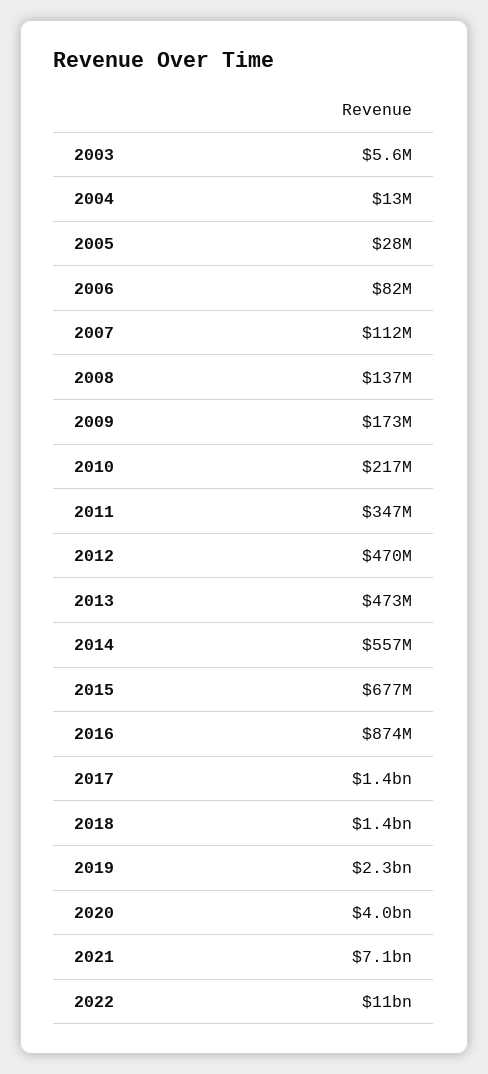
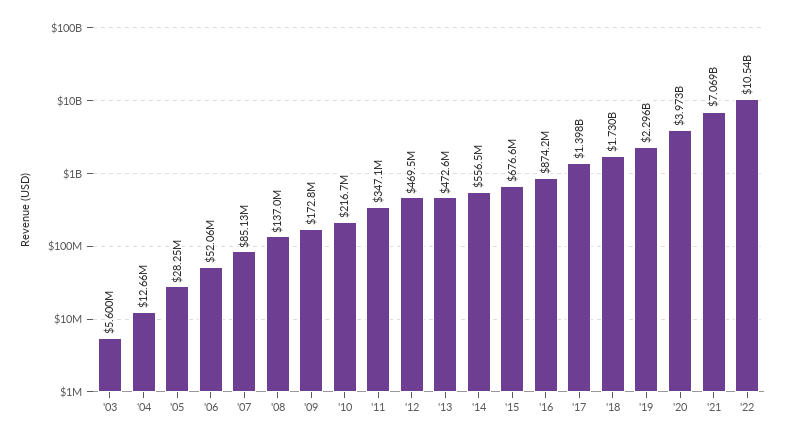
  {
    "2003": 5600000,
    "2004": 12660000,
    "2005": 28250000,
-   "2006": 82000000,
+   "2006": 52060000,
-   "2007": 112000000,
+   "2007": 85130000,
    "2008": 137000000,
    "2009": 172800000,
    "2010": 216700000,
    "2011": 347100000,
    "2012": 469500000,
    "2013": 472600000,
    "2014": 556500000,
    "2015": 676600000,
    "2016": 874200000,
    "2017": 1398000000,
-   "2018": 1400000000,
+   "2018": 1730000000,
    "2019": 2296000000,
    "2020": 3973000000,
    "2021": 7069000000,
    "2022": 10540000000
  }

